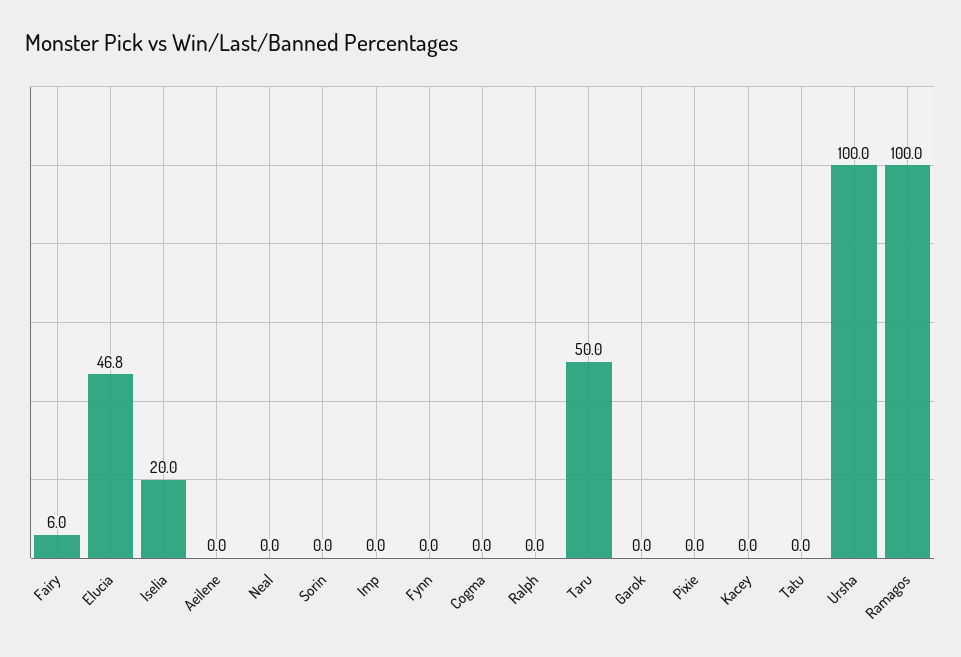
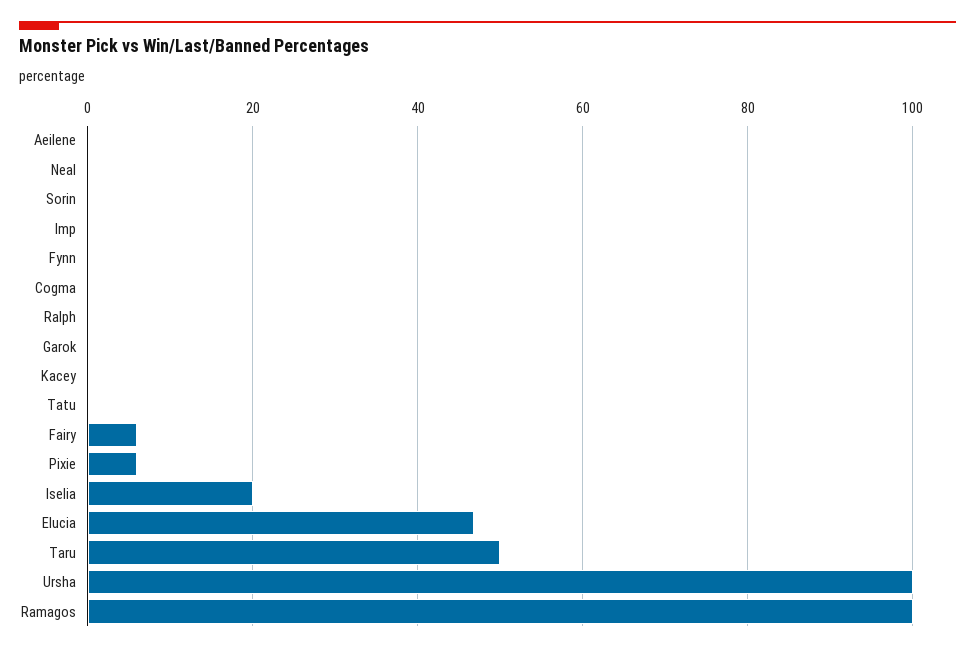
  {
    "Fairy": 6,
    "Elucia": 46.8,
    "Iselia": 20,
    "Aeilene": 0,
    "Neal": 0,
    "Sorin": 0,
    "Imp": 0,
    "Fynn": 0,
    "Cogma": 0,
    "Ralph": 0,
    "Taru": 50,
    "Garok": 0,
-   "Pixie": 0,
+   "Pixie": 6,
    "Kacey": 0,
    "Tatu": 0,
    "Ursha": 100,
    "Ramagos": 100
  }

